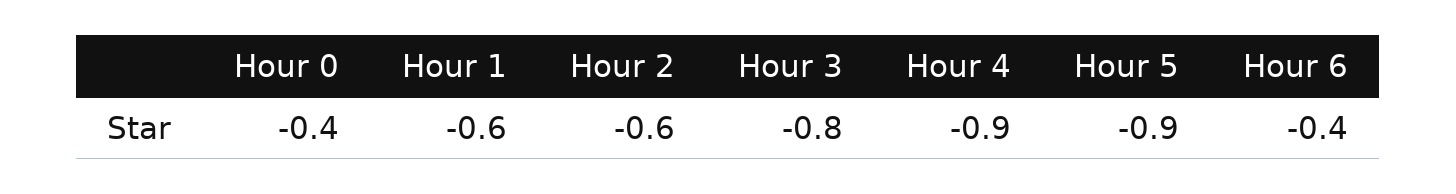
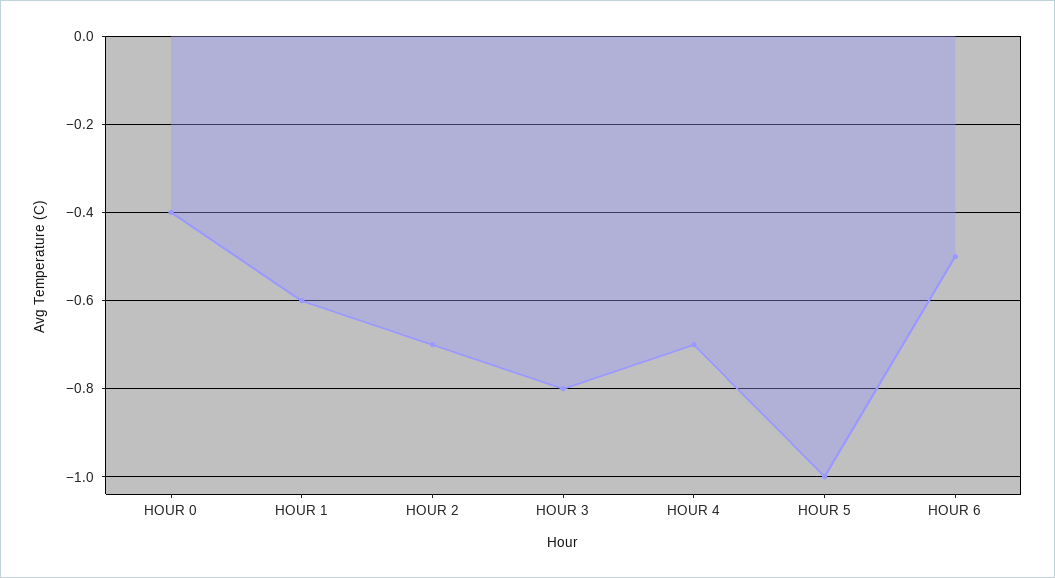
  {
    "Hour 0": -0.4,
    "Hour 1": -0.6,
-   "Hour 2": -0.6,
+   "Hour 2": -0.7,
    "Hour 3": -0.8,
-   "Hour 4": -0.9,
+   "Hour 4": -0.7,
-   "Hour 5": -0.9,
+   "Hour 5": -1,
-   "Hour 6": -0.4
+   "Hour 6": -0.5
  }

